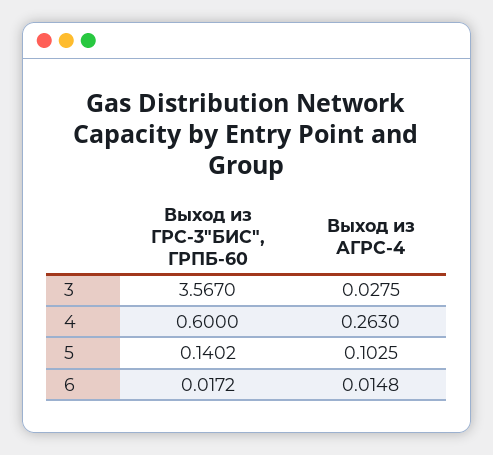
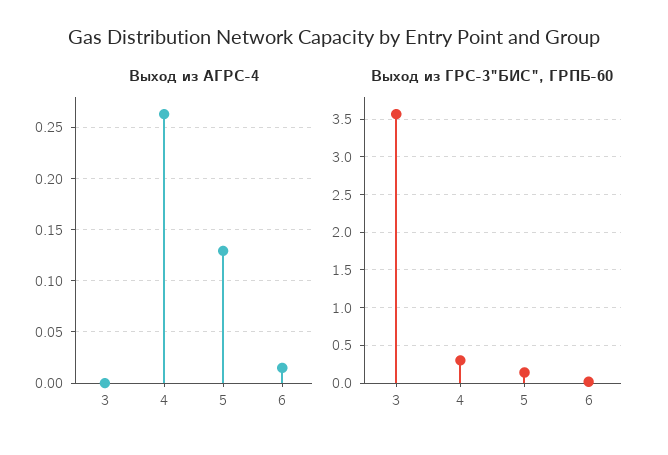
  {
    "Выход из ГРС-3\"БИС\", ГРПБ-60": {
      "3": 3.567,
-     "4": 0.6,
+     "4": 0.3,
      "5": 0.1402,
      "6": 0.0172
    },
    "Выход из АГРС-4": {
-     "3": 0.0275,
+     "3": 0,
      "4": 0.263,
-     "5": 0.1025,
+     "5": 0.13,
      "6": 0.0148
    }
  }

